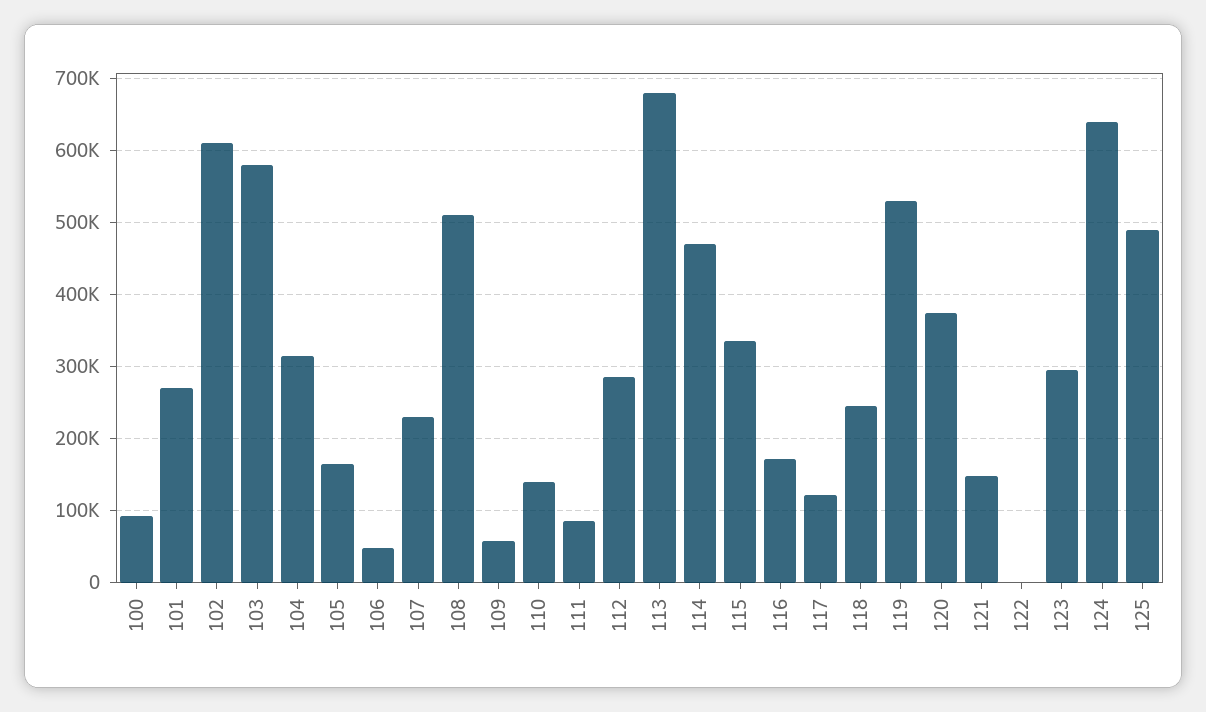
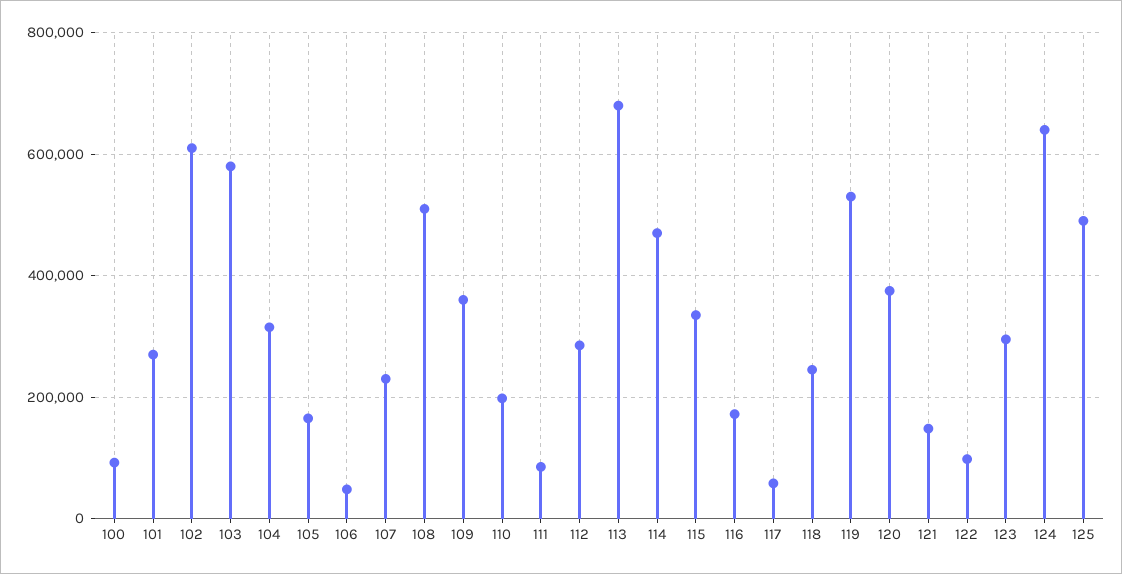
  {
    "100": 90000,
    "101": 270000,
    "102": 610000,
    "103": 580000,
    "104": 320000,
    "105": 170000,
    "106": 50000,
    "107": 230000,
    "108": 510000,
-   "109": 60000,
+   "109": 360000,
-   "110": 140000,
+   "110": 200000,
    "111": 90000,
    "112": 290000,
    "113": 680000,
    "114": 470000,
    "115": 340000,
    "116": 170000,
-   "117": 120000,
+   "117": 60000,
    "118": 250000,
    "119": 530000,
    "120": 380000,
    "121": 150000,
-   "122": 0,
+   "122": 100000,
    "123": 300000,
    "124": 640000,
    "125": 490000
  }

